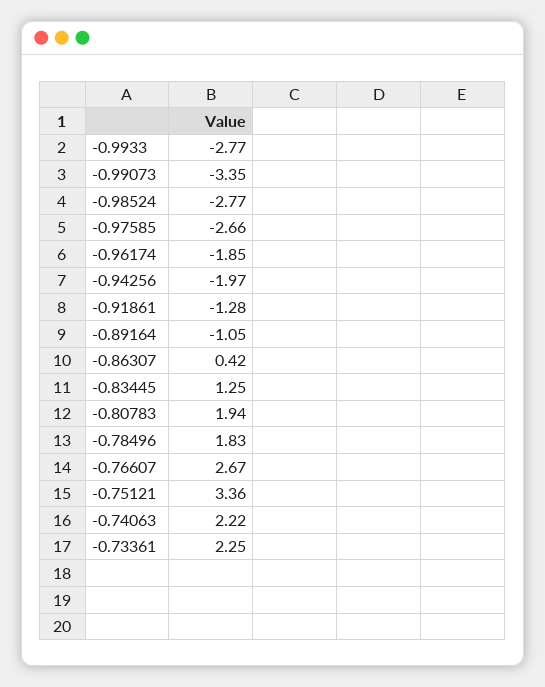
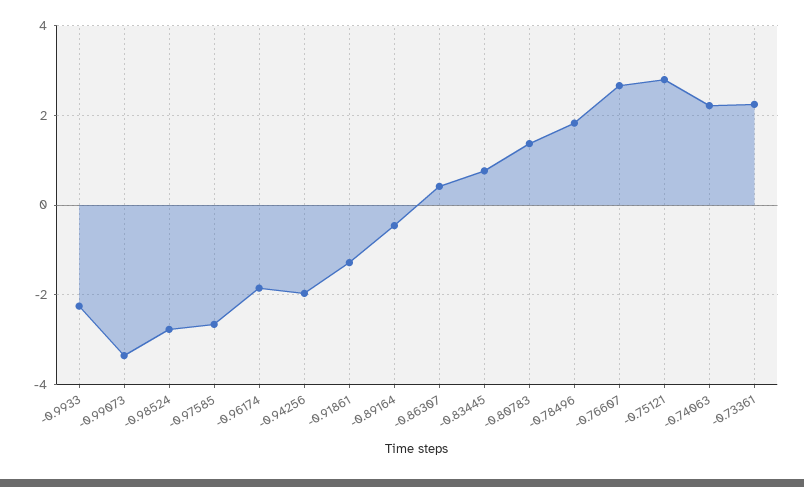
  {
-   "-0.9933": -2.77,
+   "-0.9933": -2.2,
    "-0.99073": -3.35,
    "-0.98524": -2.77,
    "-0.97585": -2.66,
    "-0.96174": -1.85,
    "-0.94256": -1.97,
    "-0.91861": -1.28,
-   "-0.89164": -1.05,
+   "-0.89164": -0.4,
    "-0.86307": 0.42,
-   "-0.83445": 1.25,
+   "-0.83445": 0.8,
-   "-0.80783": 1.94,
+   "-0.80783": 1.4,
    "-0.78496": 1.83,
    "-0.76607": 2.67,
-   "-0.75121": 3.36,
+   "-0.75121": 2.8,
    "-0.74063": 2.22,
    "-0.73361": 2.25
  }

